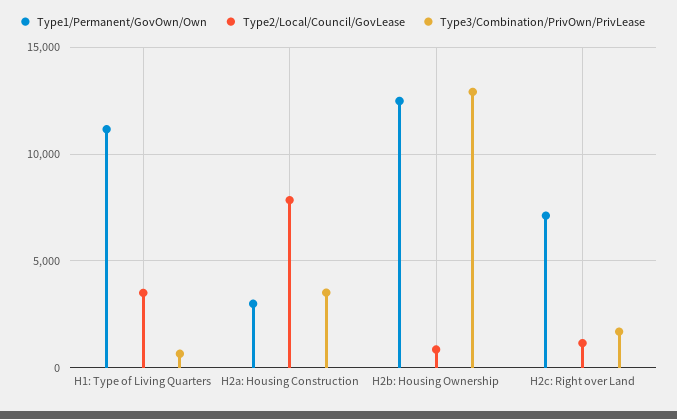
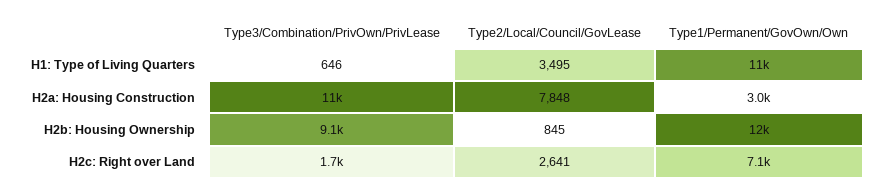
  {
    "Type1/Permanent/GovOwn/Own": {
      "H1: Type of Living Quarters": 11000,
      "H2a: Housing Construction": 3000,
      "H2b: Housing Ownership": 12000,
      "H2c: Right over Land": 7100
    },
    "Type2/Local/Council/GovLease": {
      "H1: Type of Living Quarters": 3495,
      "H2a: Housing Construction": 7848,
      "H2b: Housing Ownership": 845,
-     "H2c: Right over Land": 1000
+     "H2c: Right over Land": 2641
    },
    "Type3/Combination/PrivOwn/PrivLease": {
      "H1: Type of Living Quarters": 646,
-     "H2a: Housing Construction": 3500,
+     "H2a: Housing Construction": 11000,
-     "H2b: Housing Ownership": 13000,
+     "H2b: Housing Ownership": 9100,
      "H2c: Right over Land": 1700
    }
  }

